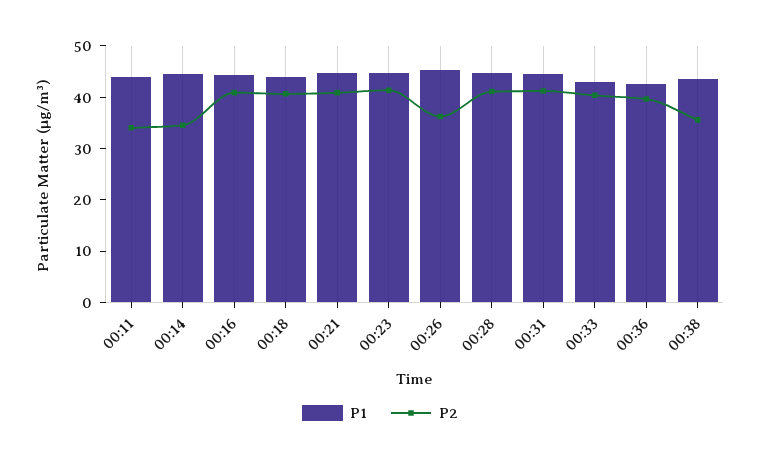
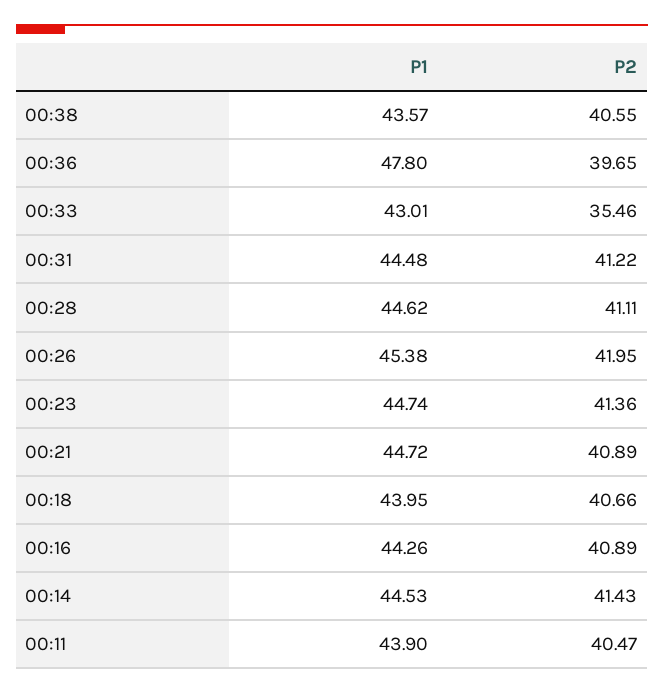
  {
    "P1": {
      "00:11": 43.9,
      "00:14": 44.53,
      "00:16": 44.26,
      "00:18": 43.95,
      "00:21": 44.72,
      "00:23": 44.74,
      "00:26": 45.38,
      "00:28": 44.62,
      "00:31": 44.48,
      "00:33": 43.01,
-     "00:36": 42,
+     "00:36": 47.8,
      "00:38": 43.57
    },
    "P2": {
-     "00:11": 34,
+     "00:11": 40.47,
-     "00:14": 34,
+     "00:14": 41.43,
      "00:16": 40.89,
      "00:18": 40.66,
      "00:21": 40.89,
      "00:23": 41.36,
-     "00:26": 36,
+     "00:26": 41.95,
      "00:28": 41.11,
      "00:31": 41.22,
-     "00:33": 40,
+     "00:33": 35.46,
      "00:36": 39.65,
-     "00:38": 36
+     "00:38": 40.55
    }
  }

